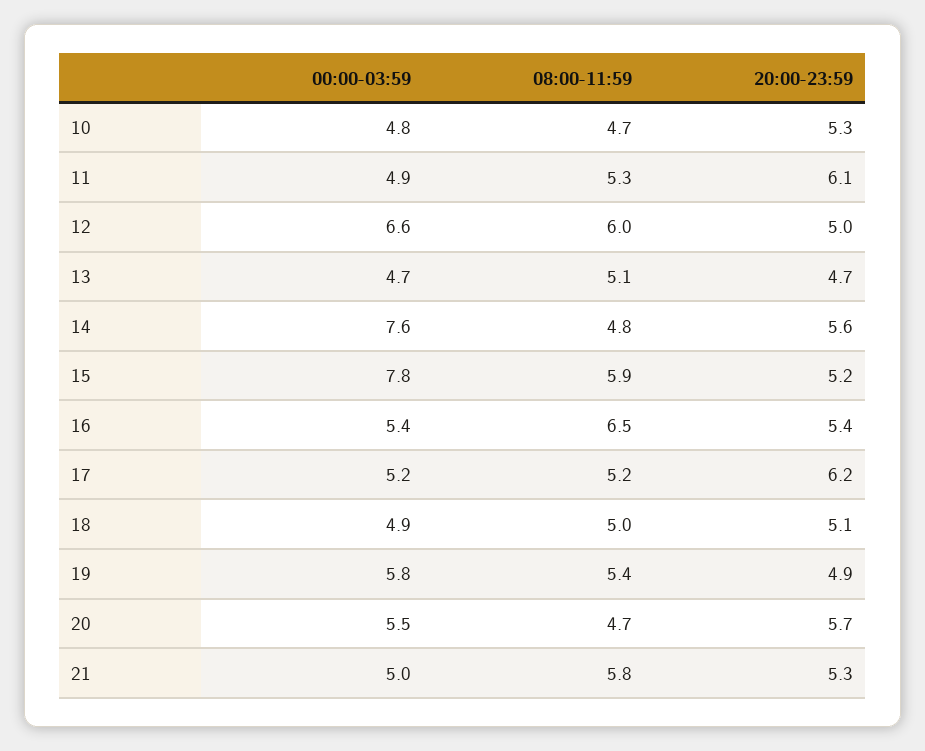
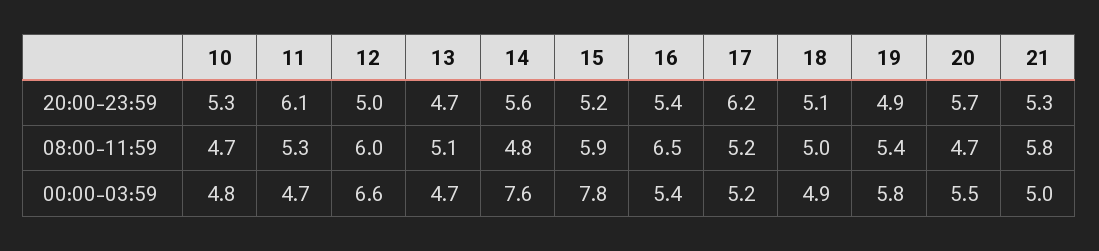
  {
    "00:00-03:59": {
      "10": 4.8,
-     "11": 4.9,
+     "11": 4.7,
      "12": 6.6,
      "13": 4.7,
      "14": 7.6,
      "15": 7.8,
      "16": 5.4,
      "17": 5.2,
      "18": 4.9,
      "19": 5.8,
      "20": 5.5,
      "21": 5
    },
    "08:00-11:59": {
      "10": 4.7,
      "11": 5.3,
      "12": 6,
      "13": 5.1,
      "14": 4.8,
      "15": 5.9,
      "16": 6.5,
      "17": 5.2,
      "18": 5,
      "19": 5.4,
      "20": 4.7,
      "21": 5.8
    },
    "20:00-23:59": {
      "10": 5.3,
      "11": 6.1,
      "12": 5,
      "13": 4.7,
      "14": 5.6,
      "15": 5.2,
      "16": 5.4,
      "17": 6.2,
      "18": 5.1,
      "19": 4.9,
      "20": 5.7,
      "21": 5.3
    }
  }

